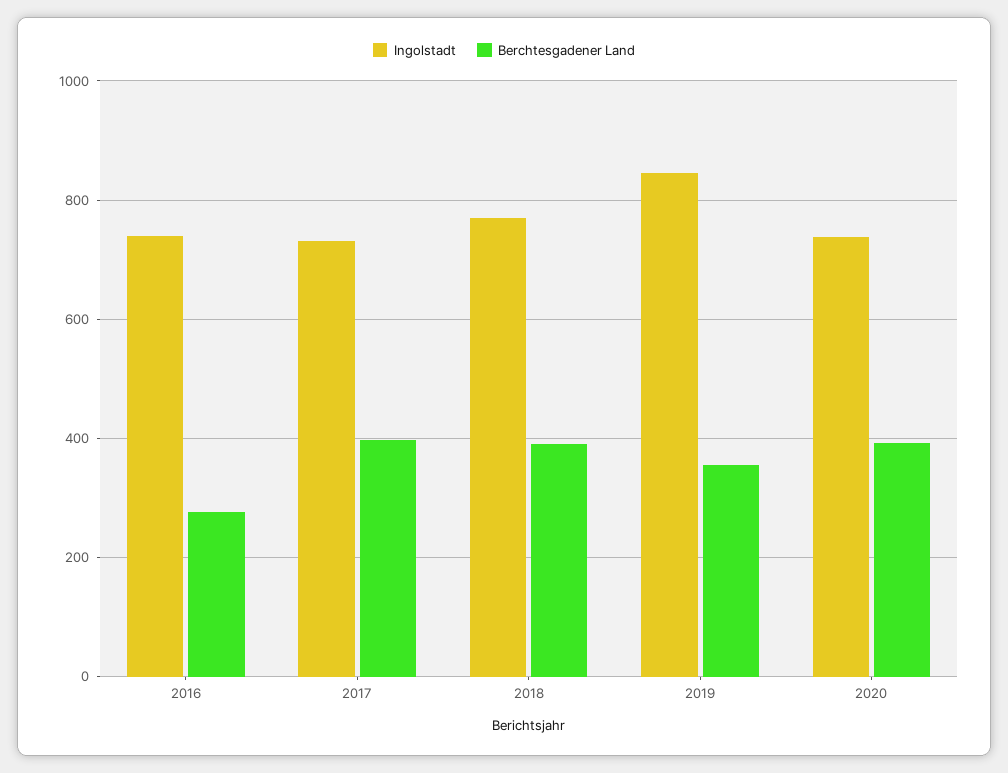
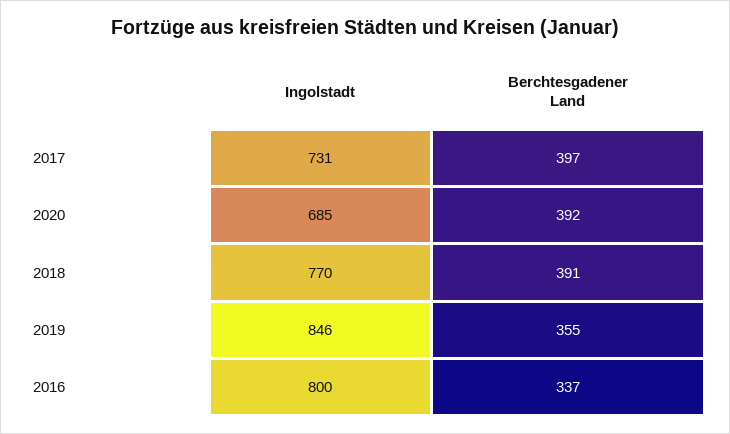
  {
    "Ingolstadt": {
-     "2016": 740,
+     "2016": 800,
      "2017": 731,
      "2018": 770,
      "2019": 846,
-     "2020": 740
+     "2020": 685
    },
    "Berchtesgadener Land": {
-     "2016": 280,
+     "2016": 337,
      "2017": 397,
      "2018": 391,
      "2019": 355,
      "2020": 392
    }
  }

